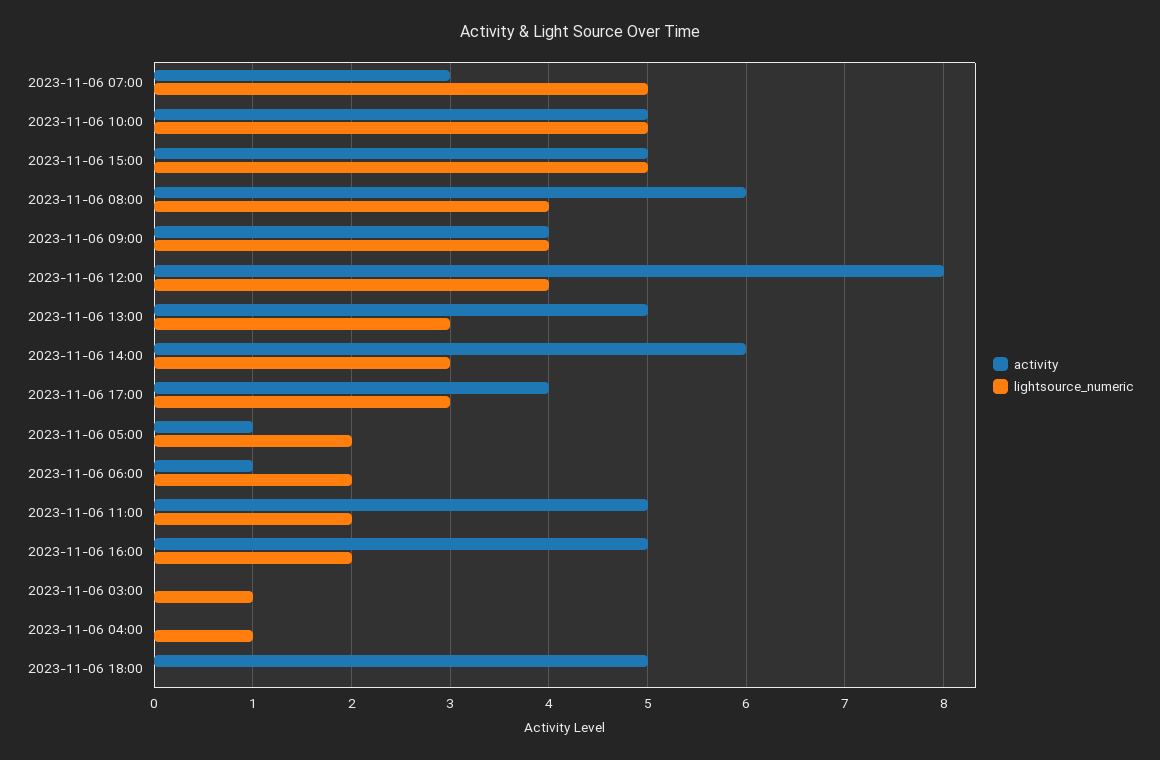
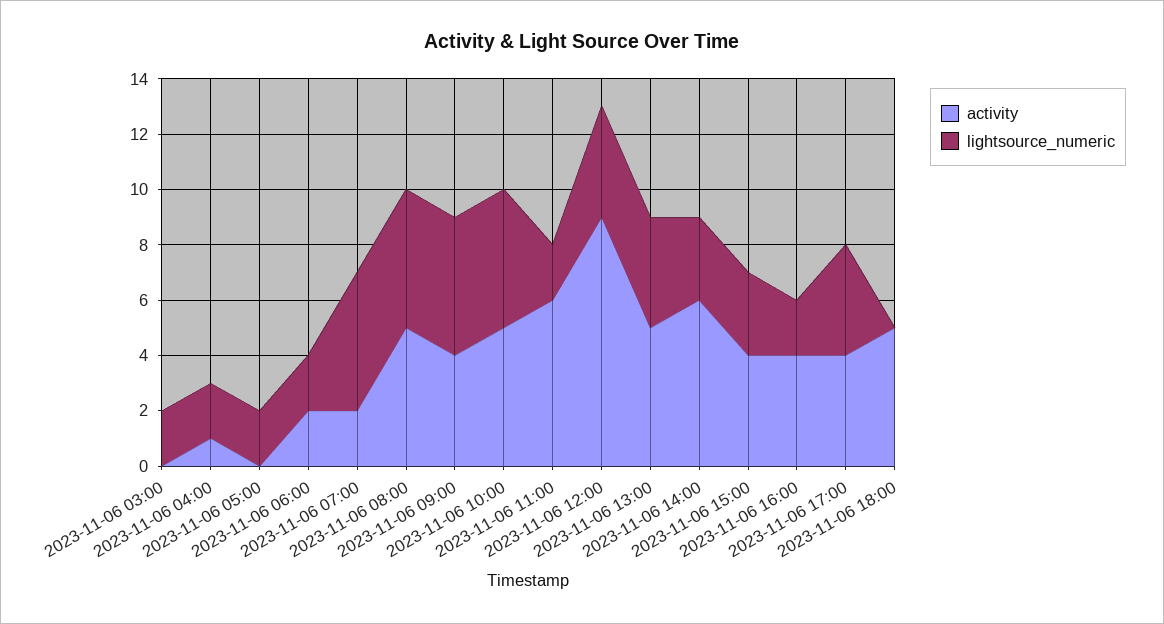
  {
    "activity": {
-     "2023-11-06 07:00": 3,
+     "2023-11-06 07:00": 2,
      "2023-11-06 10:00": 5,
-     "2023-11-06 15:00": 5,
+     "2023-11-06 15:00": 4,
-     "2023-11-06 08:00": 6,
+     "2023-11-06 08:00": 5,
      "2023-11-06 09:00": 4,
-     "2023-11-06 12:00": 8,
+     "2023-11-06 12:00": 9,
      "2023-11-06 13:00": 5,
      "2023-11-06 14:00": 6,
      "2023-11-06 17:00": 4,
-     "2023-11-06 05:00": 1,
+     "2023-11-06 05:00": 0,
-     "2023-11-06 06:00": 1,
+     "2023-11-06 06:00": 2,
-     "2023-11-06 11:00": 5,
+     "2023-11-06 11:00": 6,
-     "2023-11-06 16:00": 5,
+     "2023-11-06 16:00": 4,
      "2023-11-06 03:00": 0,
-     "2023-11-06 04:00": 0,
+     "2023-11-06 04:00": 1,
      "2023-11-06 18:00": 5
    },
    "lightsource_numeric": {
      "2023-11-06 07:00": 5,
      "2023-11-06 10:00": 5,
-     "2023-11-06 15:00": 5,
+     "2023-11-06 15:00": 3,
-     "2023-11-06 08:00": 4,
+     "2023-11-06 08:00": 5,
-     "2023-11-06 09:00": 4,
+     "2023-11-06 09:00": 5,
      "2023-11-06 12:00": 4,
-     "2023-11-06 13:00": 3,
+     "2023-11-06 13:00": 4,
      "2023-11-06 14:00": 3,
-     "2023-11-06 17:00": 3,
+     "2023-11-06 17:00": 4,
      "2023-11-06 05:00": 2,
      "2023-11-06 06:00": 2,
      "2023-11-06 11:00": 2,
      "2023-11-06 16:00": 2,
-     "2023-11-06 03:00": 1,
+     "2023-11-06 03:00": 2,
-     "2023-11-06 04:00": 1,
+     "2023-11-06 04:00": 2,
      "2023-11-06 18:00": 0
    }
  }

